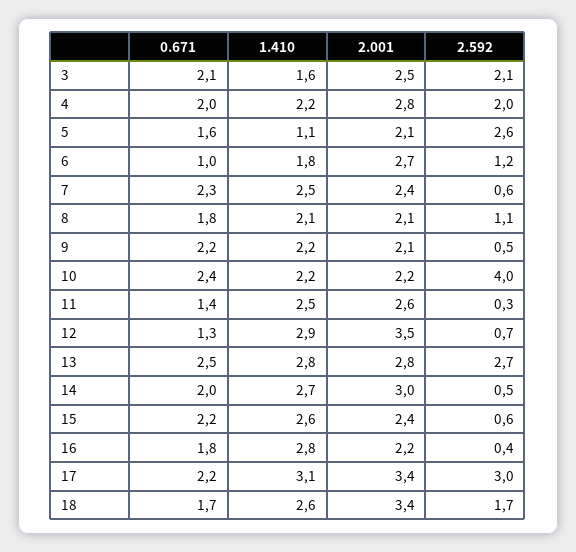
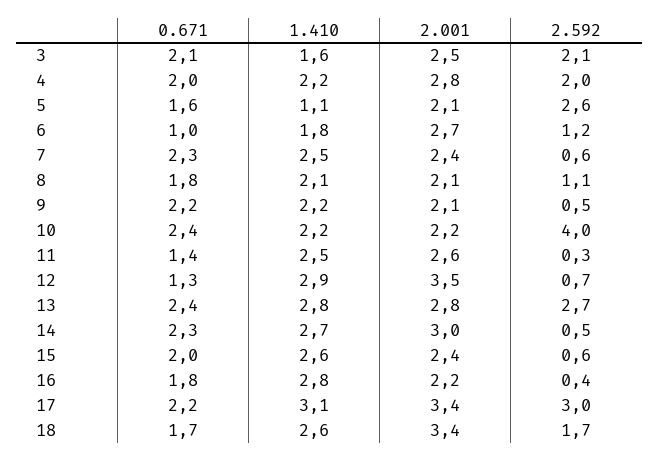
  {
    "0.671": {
      "3": 2.1,
      "4": 2,
      "5": 1.6,
      "6": 1,
      "7": 2.3,
      "8": 1.8,
      "9": 2.2,
      "10": 2.4,
      "11": 1.4,
      "12": 1.3,
-     "13": 2.5,
+     "13": 2.4,
-     "14": 2,
+     "14": 2.3,
-     "15": 2.2,
+     "15": 2,
      "16": 1.8,
      "17": 2.2,
      "18": 1.7
    },
    "1.410": {
      "3": 1.6,
      "4": 2.2,
      "5": 1.1,
      "6": 1.8,
      "7": 2.5,
      "8": 2.1,
      "9": 2.2,
      "10": 2.2,
      "11": 2.5,
      "12": 2.9,
      "13": 2.8,
      "14": 2.7,
      "15": 2.6,
      "16": 2.8,
      "17": 3.1,
      "18": 2.6
    },
    "2.001": {
      "3": 2.5,
      "4": 2.8,
      "5": 2.1,
      "6": 2.7,
      "7": 2.4,
      "8": 2.1,
      "9": 2.1,
      "10": 2.2,
      "11": 2.6,
      "12": 3.5,
      "13": 2.8,
      "14": 3,
      "15": 2.4,
      "16": 2.2,
      "17": 3.4,
      "18": 3.4
    },
    "2.592": {
      "3": 2.1,
      "4": 2,
      "5": 2.6,
      "6": 1.2,
      "7": 0.6,
      "8": 1.1,
      "9": 0.5,
      "10": 4,
      "11": 0.3,
      "12": 0.7,
      "13": 2.7,
      "14": 0.5,
      "15": 0.6,
      "16": 0.4,
      "17": 3,
      "18": 1.7
    }
  }

